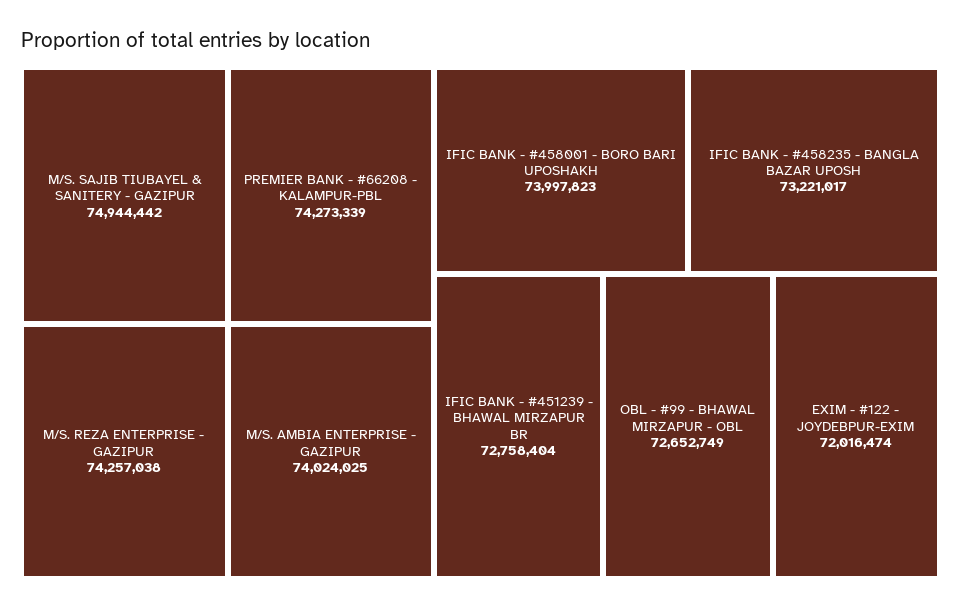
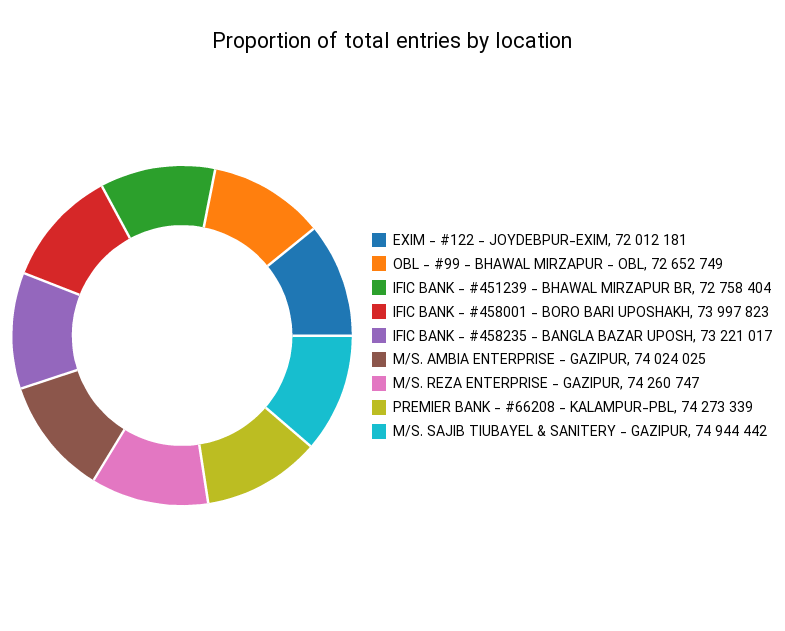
  {
    "M/S. SAJIB TIUBAYEL & SANITERY - GAZIPUR": 74944442,
    "PREMIER BANK - #66208 - KALAMPUR-PBL": 74273339,
-   "M/S. REZA ENTERPRISE - GAZIPUR": 74257038,
+   "M/S. REZA ENTERPRISE - GAZIPUR": 74260747,
    "M/S. AMBIA ENTERPRISE - GAZIPUR": 74024025,
    "IFIC BANK - #458001 - BORO BARI UPOSHAKH": 73997823,
    "IFIC BANK - #458235 - BANGLA BAZAR UPOSH": 73221017,
    "IFIC BANK - #451239 - BHAWAL MIRZAPUR BR": 72758404,
    "OBL - #99 - BHAWAL MIRZAPUR - OBL": 72652749,
-   "EXIM - #122 - JOYDEBPUR-EXIM": 72016474
+   "EXIM - #122 - JOYDEBPUR-EXIM": 72012181
  }

